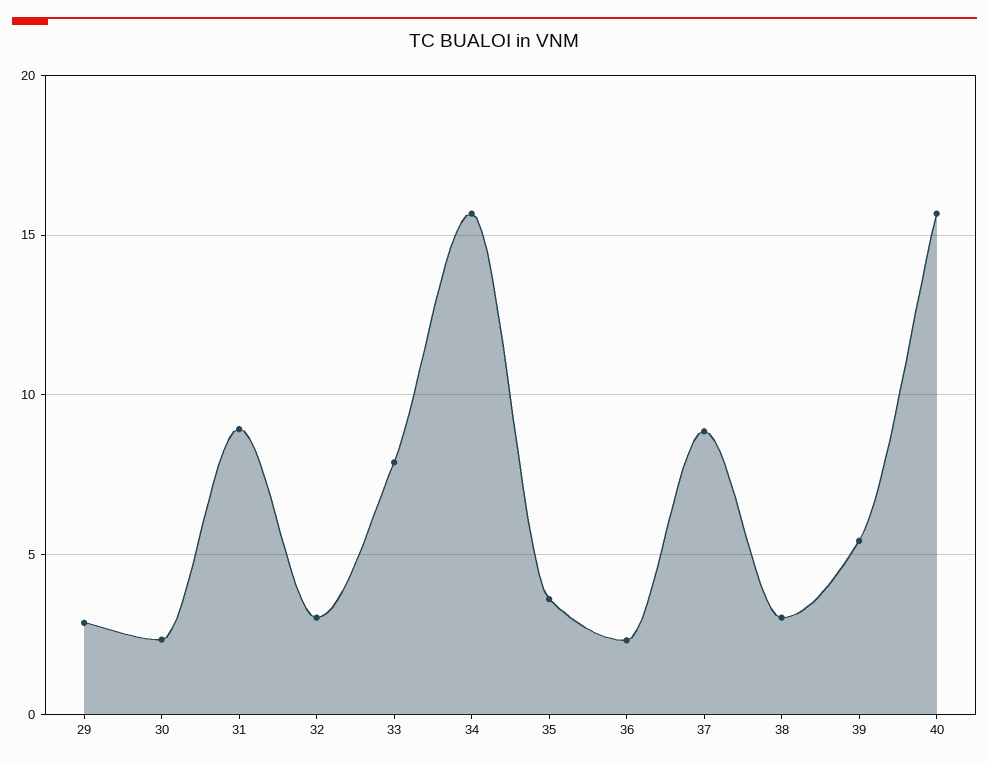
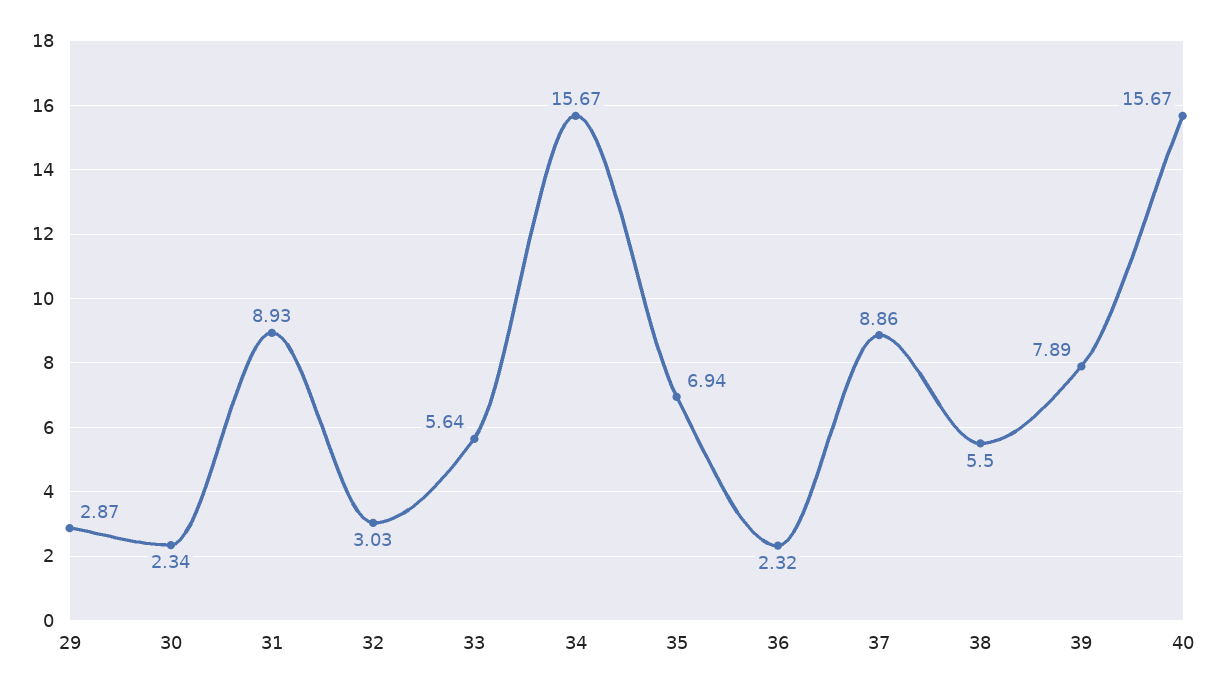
  {
    "29": 2.87,
    "30": 2.34,
    "31": 8.93,
    "32": 3.03,
-   "33": 8,
+   "33": 5.64,
    "34": 15.67,
-   "35": 3.5,
+   "35": 6.94,
    "36": 2.32,
    "37": 8.86,
-   "38": 3,
+   "38": 5.5,
-   "39": 5.5,
+   "39": 7.89,
    "40": 15.67
  }

